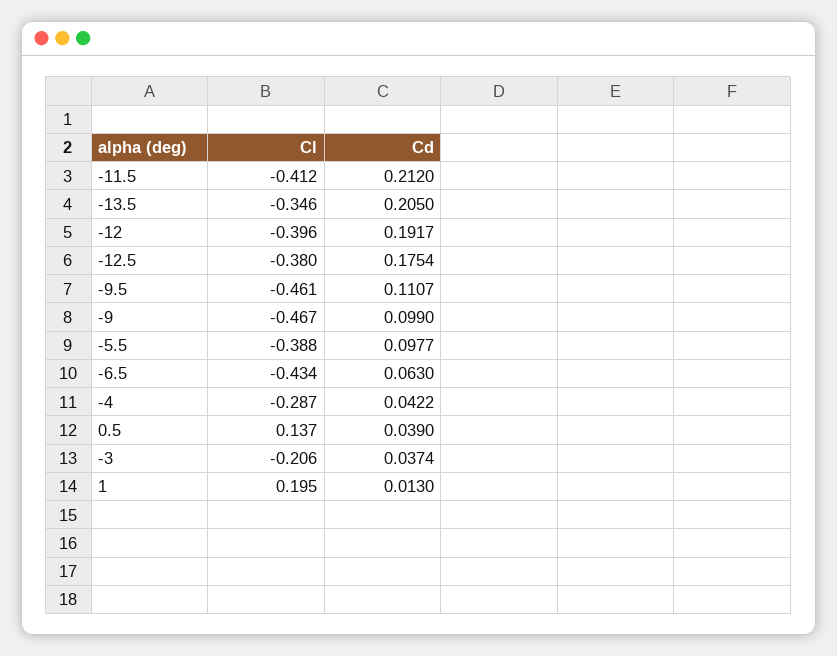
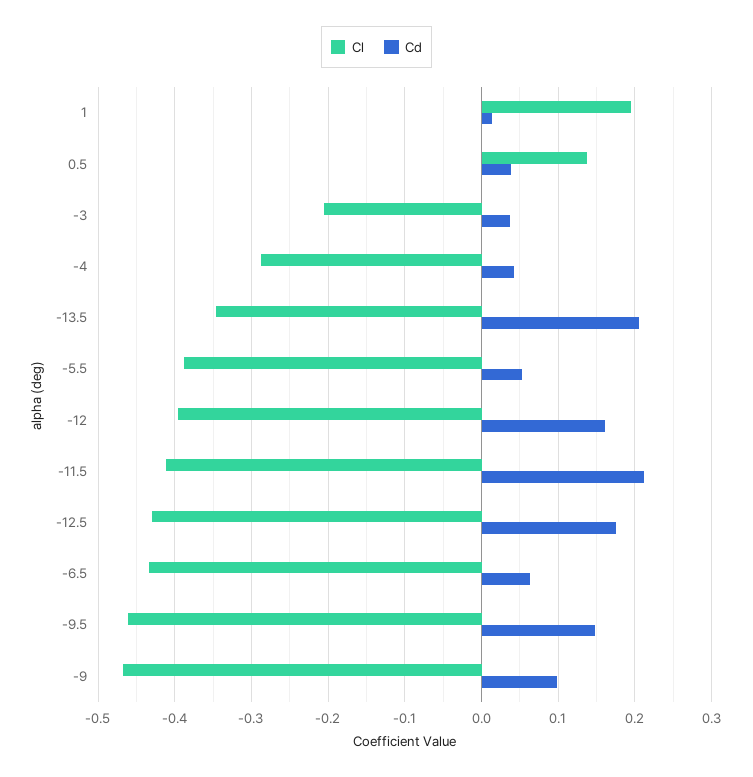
  {
    "Cl": {
      "-11.5": -0.412,
      "-13.5": -0.346,
      "-12": -0.396,
-     "-12.5": -0.38,
+     "-12.5": -0.43,
      "-9.5": -0.461,
      "-9": -0.467,
      "-5.5": -0.388,
      "-6.5": -0.434,
      "-4": -0.287,
      "0.5": 0.137,
      "-3": -0.206,
      "1": 0.195
    },
    "Cd": {
      "-11.5": 0.212,
      "-13.5": 0.205,
-     "-12": 0.1917,
+     "-12": 0.16,
      "-12.5": 0.1754,
-     "-9.5": 0.1107,
+     "-9.5": 0.15,
      "-9": 0.099,
-     "-5.5": 0.0977,
+     "-5.5": 0.05,
      "-6.5": 0.063,
      "-4": 0.0422,
      "0.5": 0.039,
      "-3": 0.0374,
      "1": 0.013
    }
  }

